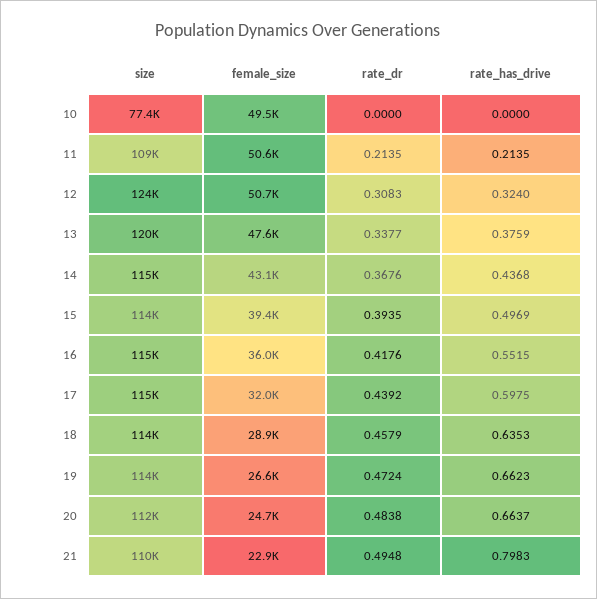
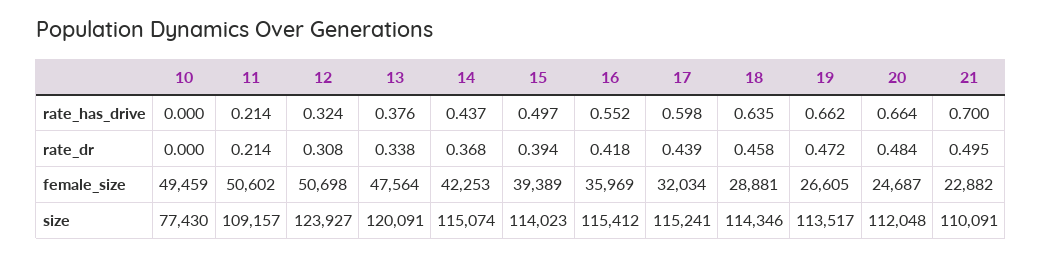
  {
    "size": {
      "10": 77430,
      "11": 109157,
      "12": 123927,
      "13": 120091,
      "14": 115074,
      "15": 114023,
      "16": 115412,
      "17": 115241,
      "18": 114346,
      "19": 113517,
      "20": 112048,
      "21": 110091
    },
    "female_size": {
      "10": 49459,
      "11": 50602,
      "12": 50698,
      "13": 47564,
-     "14": 43100,
+     "14": 42253,
      "15": 39389,
      "16": 35969,
      "17": 32034,
      "18": 28881,
      "19": 26605,
      "20": 24687,
      "21": 22882
    },
    "rate_dr": {
      "10": 0,
      "11": 0.2135,
      "12": 0.3083,
      "13": 0.3377,
      "14": 0.3676,
      "15": 0.3935,
      "16": 0.4176,
      "17": 0.4392,
      "18": 0.4579,
      "19": 0.4724,
      "20": 0.4838,
      "21": 0.4948
    },
    "rate_has_drive": {
      "10": 0,
      "11": 0.2135,
      "12": 0.324,
      "13": 0.3759,
      "14": 0.4368,
      "15": 0.4969,
      "16": 0.5515,
      "17": 0.5975,
      "18": 0.6353,
      "19": 0.6623,
      "20": 0.6637,
-     "21": 0.7983
+     "21": 0.7
    }
  }

